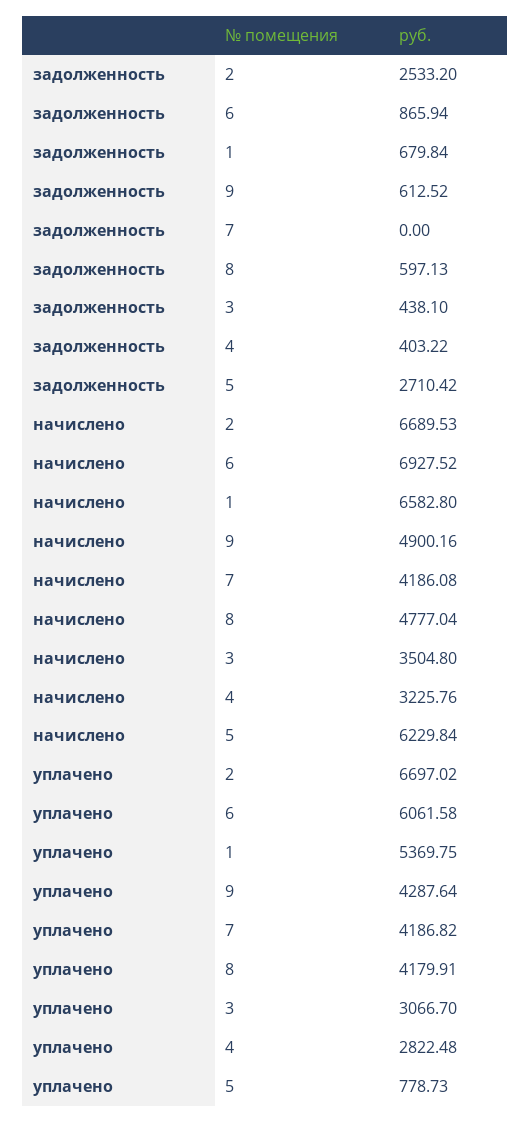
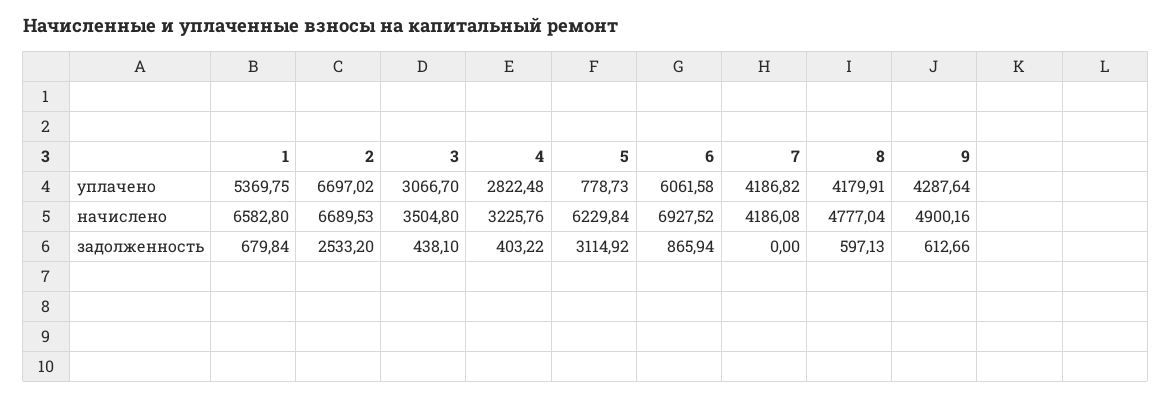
  {
    "задолженность": {
      "2": 2533.2,
      "6": 865.94,
      "1": 679.84,
-     "9": 612.52,
+     "9": 612.66,
      "7": 0,
      "8": 597.13,
      "3": 438.1,
      "4": 403.22,
-     "5": 2710.42
+     "5": 3114.92
    },
    "начислено": {
      "2": 6689.53,
      "6": 6927.52,
      "1": 6582.8,
      "9": 4900.16,
      "7": 4186.08,
      "8": 4777.04,
      "3": 3504.8,
      "4": 3225.76,
      "5": 6229.84
    },
    "уплачено": {
      "2": 6697.02,
      "6": 6061.58,
      "1": 5369.75,
      "9": 4287.64,
      "7": 4186.82,
      "8": 4179.91,
      "3": 3066.7,
      "4": 2822.48,
      "5": 778.73
    }
  }

